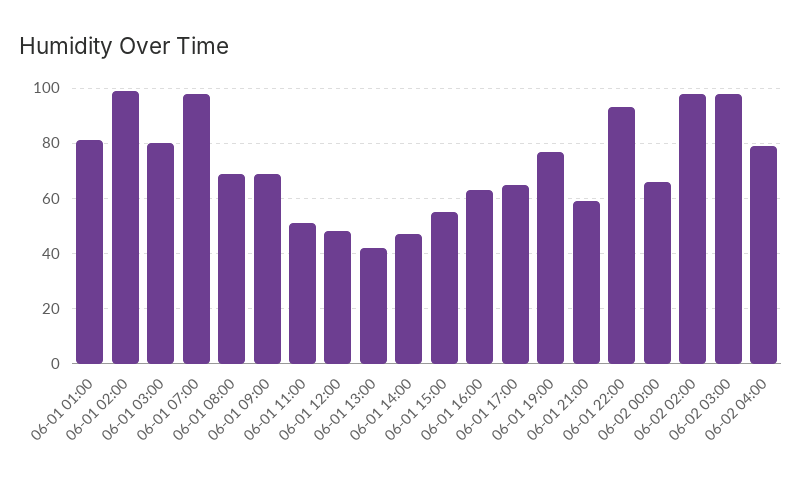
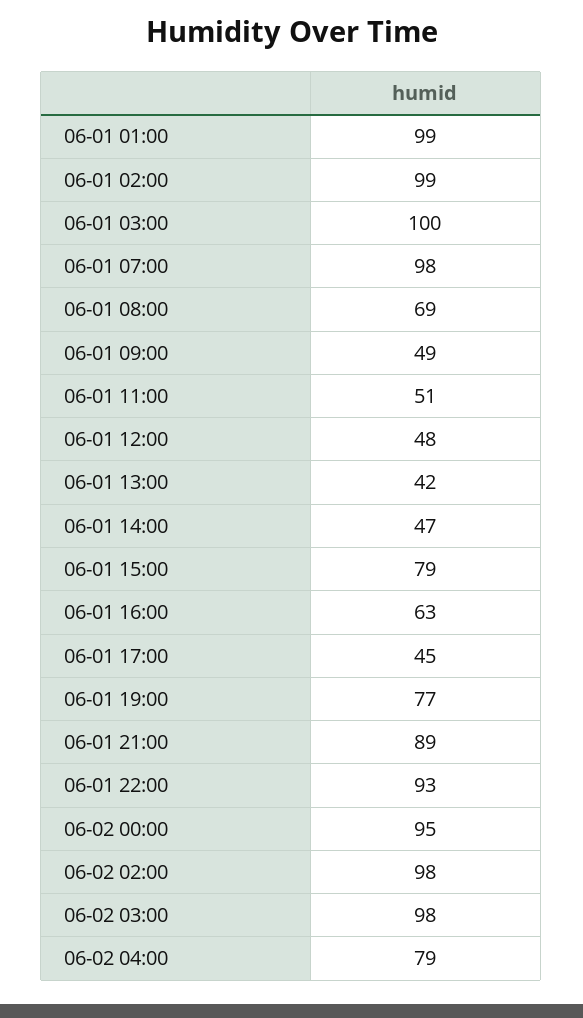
  {
-   "06-01 01:00": 80,
+   "06-01 01:00": 99,
    "06-01 02:00": 99,
-   "06-01 03:00": 80,
+   "06-01 03:00": 100,
    "06-01 07:00": 98,
    "06-01 08:00": 69,
-   "06-01 09:00": 70,
+   "06-01 09:00": 49,
    "06-01 11:00": 51,
    "06-01 12:00": 48,
    "06-01 13:00": 42,
    "06-01 14:00": 47,
-   "06-01 15:00": 55,
+   "06-01 15:00": 79,
    "06-01 16:00": 63,
-   "06-01 17:00": 65,
+   "06-01 17:00": 45,
    "06-01 19:00": 77,
-   "06-01 21:00": 60,
+   "06-01 21:00": 89,
    "06-01 22:00": 93,
-   "06-02 00:00": 65,
+   "06-02 00:00": 95,
    "06-02 02:00": 98,
    "06-02 03:00": 98,
    "06-02 04:00": 79
  }

